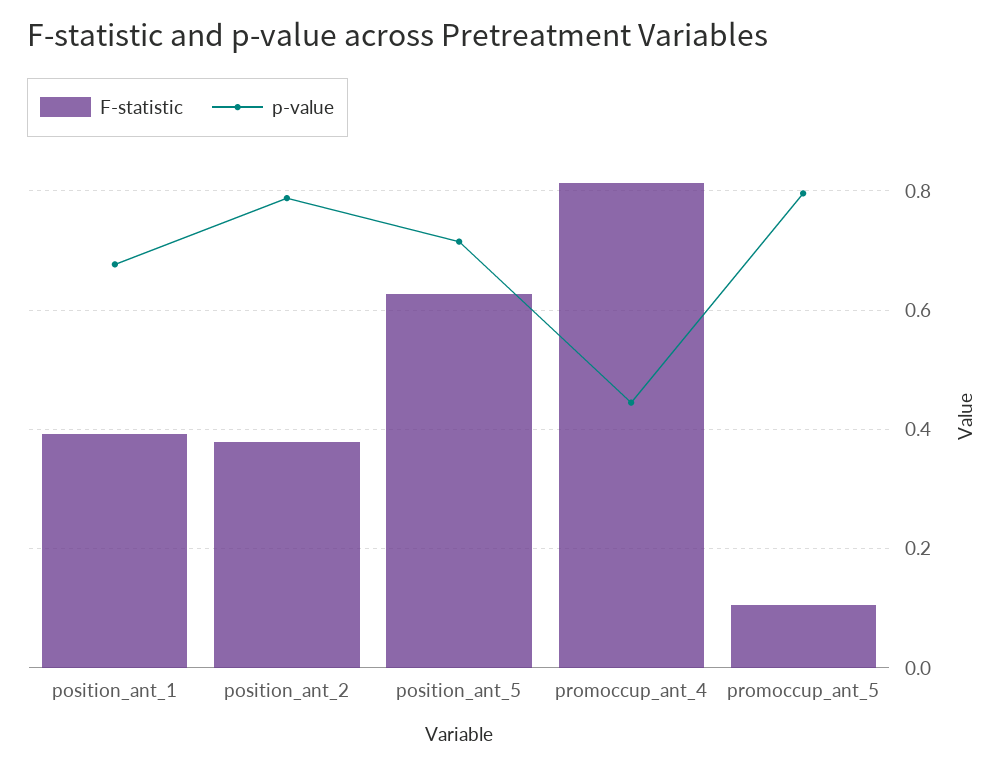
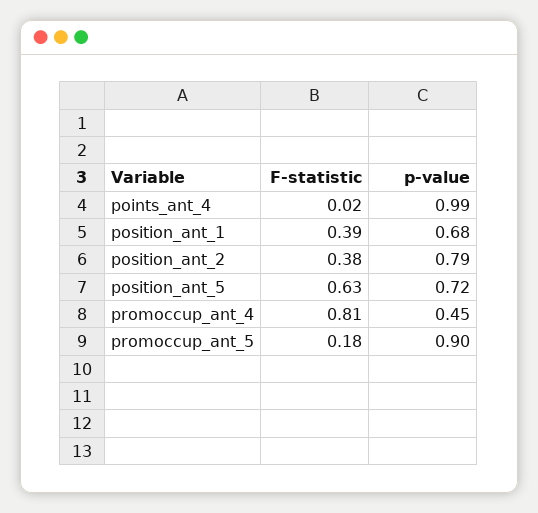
  {
    "F-statistic": {
      "position_ant_1": 0.39,
      "position_ant_2": 0.38,
      "position_ant_5": 0.63,
      "promoccup_ant_4": 0.81,
-     "promoccup_ant_5": 0.1
+     "promoccup_ant_5": 0.18,
+     "points_ant_4": 0.02
    },
    "p-value": {
      "position_ant_1": 0.68,
      "position_ant_2": 0.79,
      "position_ant_5": 0.72,
      "promoccup_ant_4": 0.45,
-     "promoccup_ant_5": 0.8
+     "promoccup_ant_5": 0.9,
+     "points_ant_4": 0.99
    }
  }

